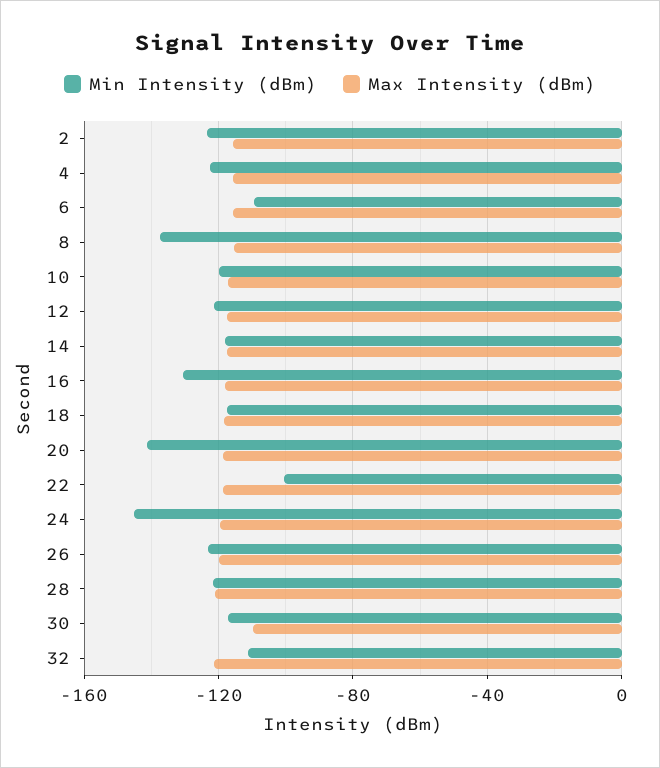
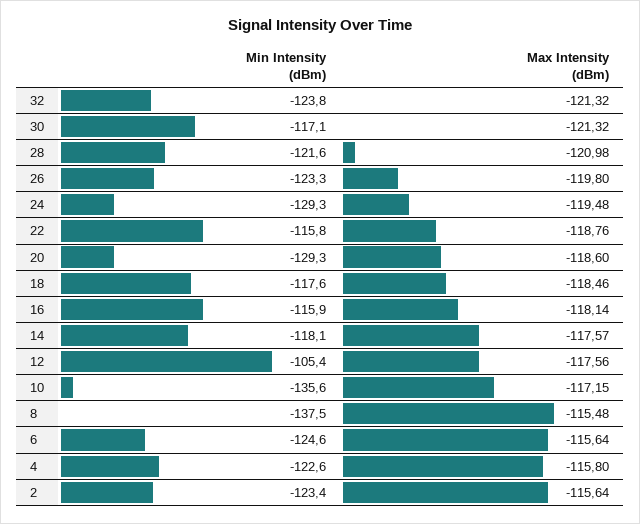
  {
    "Min Intensity (dBm)": {
      "2": -123.4,
      "4": -122.6,
-     "6": -110,
+     "6": -124.6,
      "8": -137.5,
-     "10": -120,
+     "10": -135.6,
-     "12": -120,
+     "12": -105.4,
      "14": -118.1,
-     "16": -130,
+     "16": -115.9,
      "18": -117.6,
-     "20": -140,
+     "20": -129.3,
-     "22": -100,
+     "22": -115.8,
-     "24": -145,
+     "24": -129.3,
      "26": -123.3,
      "28": -121.6,
      "30": -117.1,
-     "32": -110
+     "32": -123.8
    },
    "Max Intensity (dBm)": {
      "2": -115.64,
      "4": -115.8,
      "6": -115.64,
      "8": -115.48,
      "10": -117.15,
      "12": -117.56,
      "14": -117.57,
      "16": -118.14,
      "18": -118.46,
      "20": -118.6,
      "22": -118.76,
      "24": -119.48,
      "26": -119.8,
      "28": -120.98,
-     "30": -110,
+     "30": -121.32,
      "32": -121.32
    }
  }

